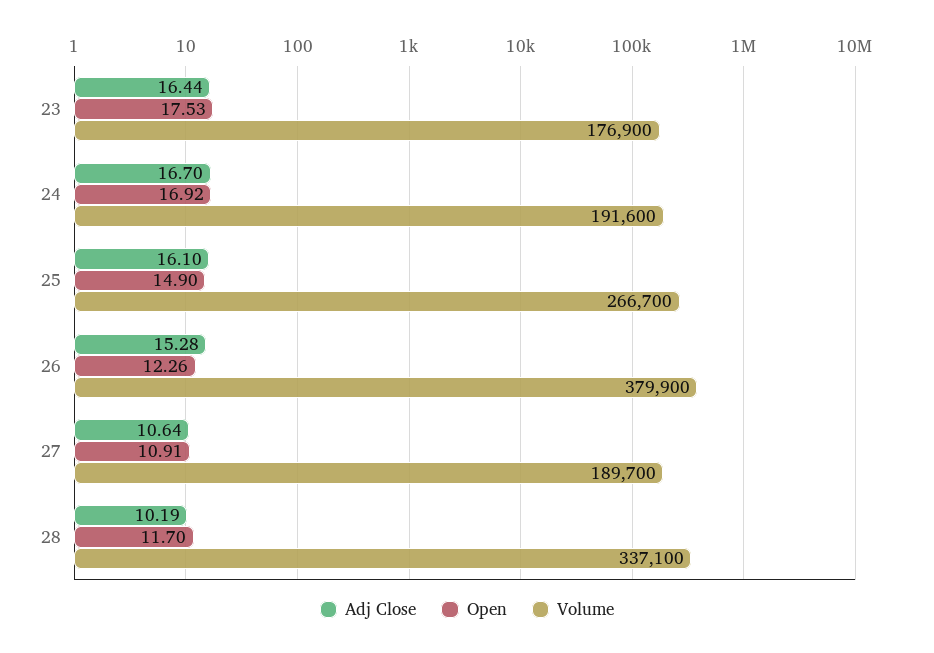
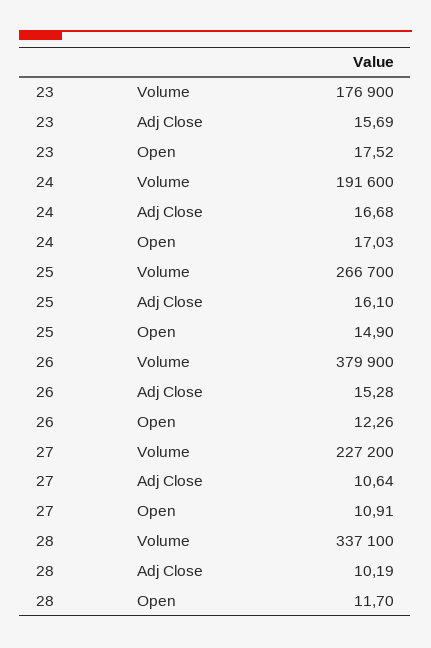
  {
    "Adj Close": {
-     "23": 16.44,
+     "23": 15.69,
-     "24": 16.7,
+     "24": 16.68,
      "25": 16.1,
      "26": 15.28,
      "27": 10.64,
      "28": 10.19
    },
    "Open": {
-     "23": 17.53,
+     "23": 17.52,
-     "24": 16.92,
+     "24": 17.03,
      "25": 14.9,
      "26": 12.26,
      "27": 10.91,
      "28": 11.7
    },
    "Volume": {
      "23": 176900,
      "24": 191600,
      "25": 266700,
      "26": 379900,
-     "27": 189700,
+     "27": 227200,
      "28": 337100
    }
  }

